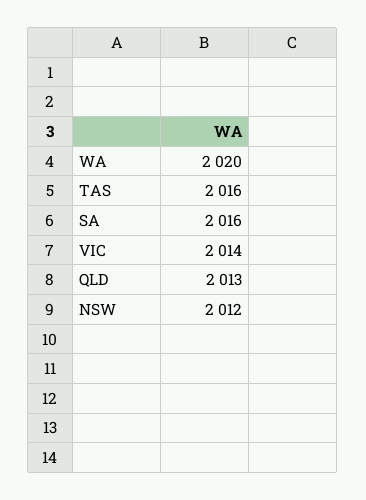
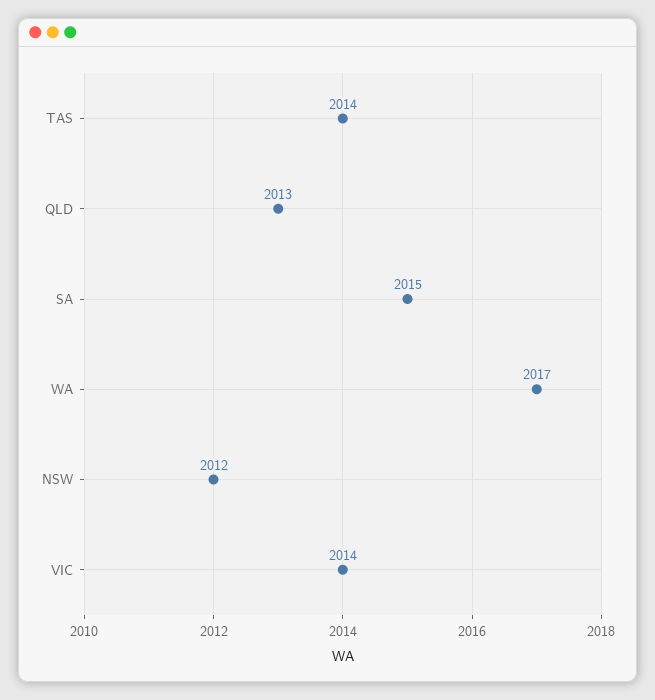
  {
-   "WA": 2020,
+   "WA": 2017,
-   "TAS": 2016,
+   "TAS": 2014,
-   "SA": 2016,
+   "SA": 2015,
    "VIC": 2014,
    "QLD": 2013,
    "NSW": 2012
  }

